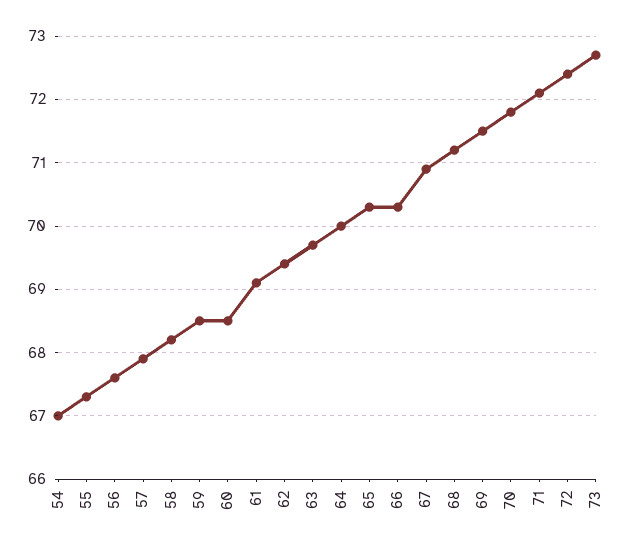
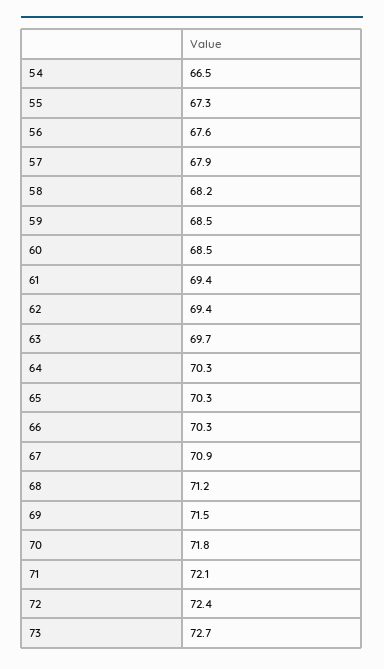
  {
-   "54": 67,
+   "54": 66.5,
    "55": 67.3,
    "56": 67.6,
    "57": 67.9,
    "58": 68.2,
    "59": 68.5,
    "60": 68.5,
-   "61": 69.1,
+   "61": 69.4,
    "62": 69.4,
    "63": 69.7,
-   "64": 70,
+   "64": 70.3,
    "65": 70.3,
    "66": 70.3,
    "67": 70.9,
    "68": 71.2,
    "69": 71.5,
    "70": 71.8,
    "71": 72.1,
    "72": 72.4,
    "73": 72.7
  }

